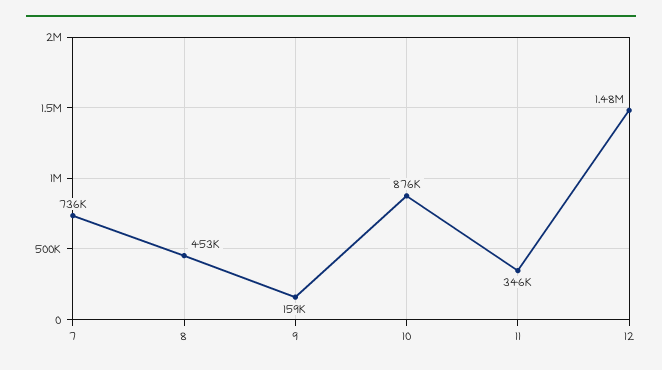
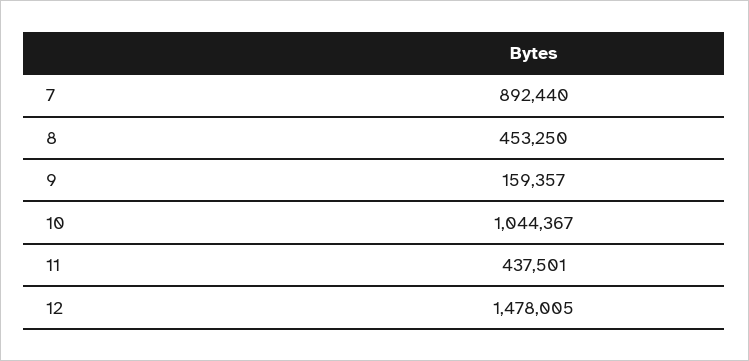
  {
-   "7": 736000,
+   "7": 892440,
    "8": 453250,
    "9": 159357,
-   "10": 876000,
+   "10": 1044367,
-   "11": 346000,
+   "11": 437501,
    "12": 1478005
  }

